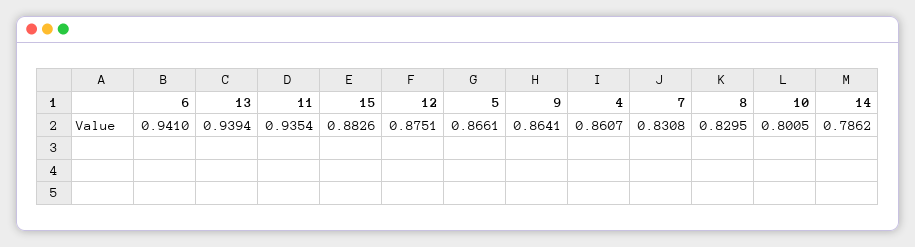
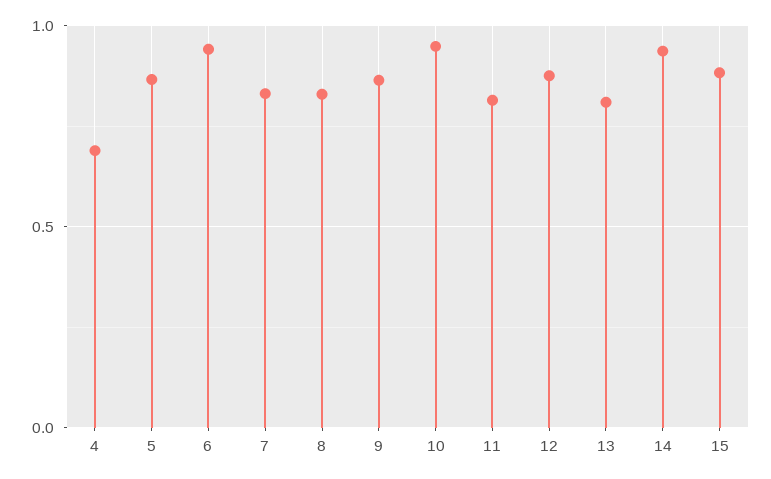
  {
    "6": 0.941,
-   "13": 0.9394,
+   "13": 0.8,
-   "11": 0.9354,
+   "11": 0.8,
    "15": 0.8826,
    "12": 0.8751,
    "5": 0.8661,
    "9": 0.8641,
-   "4": 0.8607,
+   "4": 0.7,
    "7": 0.8308,
    "8": 0.8295,
-   "10": 0.8005,
+   "10": 0.95,
-   "14": 0.7862
+   "14": 0.95
  }

